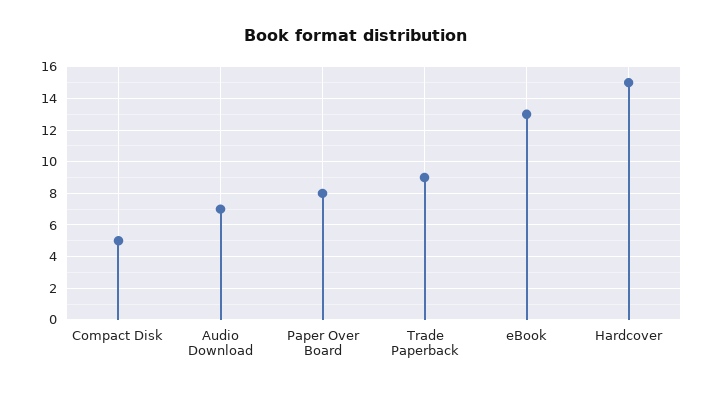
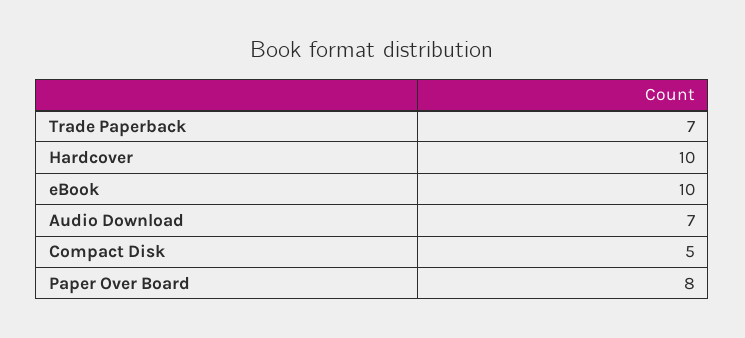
  {
    "Compact Disk": 5,
    "Audio Download": 7,
    "Paper Over Board": 8,
-   "Trade Paperback": 9,
+   "Trade Paperback": 7,
-   "eBook": 13,
+   "eBook": 10,
-   "Hardcover": 15
+   "Hardcover": 10
  }

